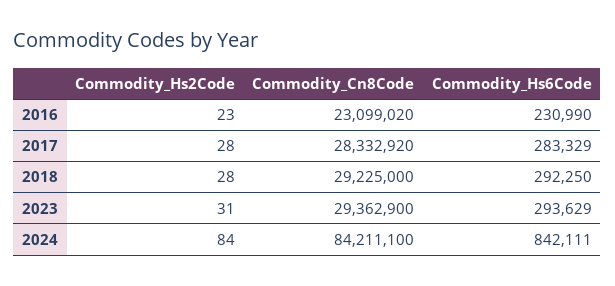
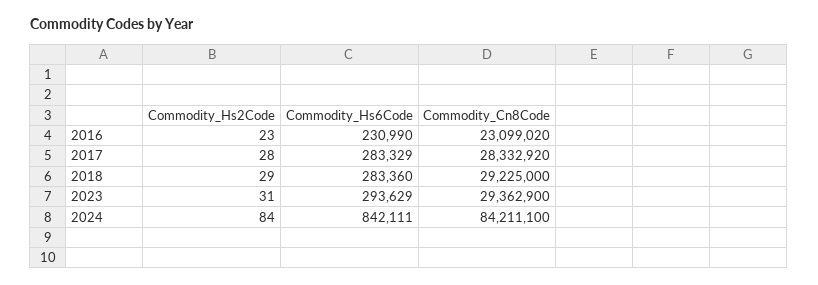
  {
    "Commodity_Hs2Code": {
      "2016": 23,
      "2017": 28,
-     "2018": 28,
+     "2018": 29,
      "2023": 31,
      "2024": 84
    },
    "Commodity_Cn8Code": {
      "2016": 23099020,
      "2017": 28332920,
      "2018": 29225000,
      "2023": 29362900,
      "2024": 84211100
    },
    "Commodity_Hs6Code": {
      "2016": 230990,
      "2017": 283329,
-     "2018": 292250,
+     "2018": 283360,
      "2023": 293629,
      "2024": 842111
    }
  }

